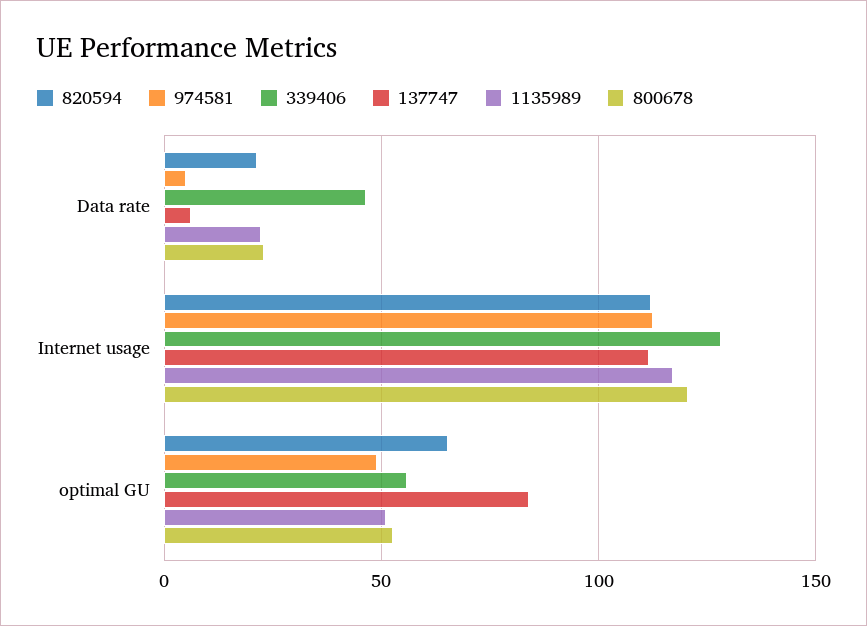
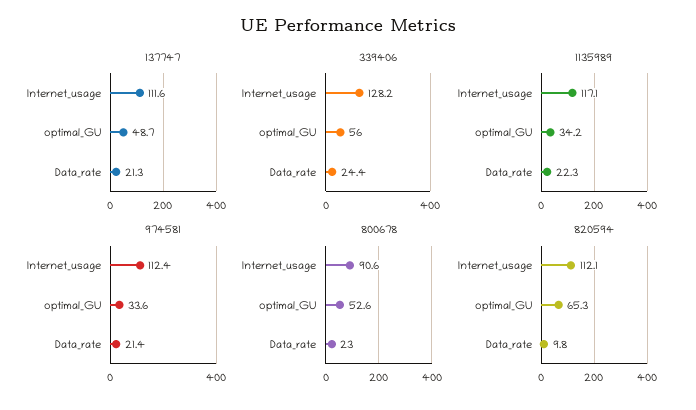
  {
    "820594": {
-     "Data rate": 20,
+     "Data rate": 9.8,
      "Internet usage": 112.1,
      "optimal GU": 65.3
    },
    "974581": {
-     "Data rate": 5,
+     "Data rate": 21.4,
      "Internet usage": 112.4,
-     "optimal GU": 50
+     "optimal GU": 33.6
    },
    "339406": {
-     "Data rate": 45,
+     "Data rate": 24.4,
      "Internet usage": 128.2,
      "optimal GU": 56
    },
    "137747": {
-     "Data rate": 5,
+     "Data rate": 21.3,
      "Internet usage": 111.6,
-     "optimal GU": 85
+     "optimal GU": 48.7
    },
    "1135989": {
      "Data rate": 22.3,
      "Internet usage": 117.1,
-     "optimal GU": 50
+     "optimal GU": 34.2
    },
    "800678": {
      "Data rate": 23,
-     "Internet usage": 120,
+     "Internet usage": 90.6,
      "optimal GU": 52.6
    }
  }

